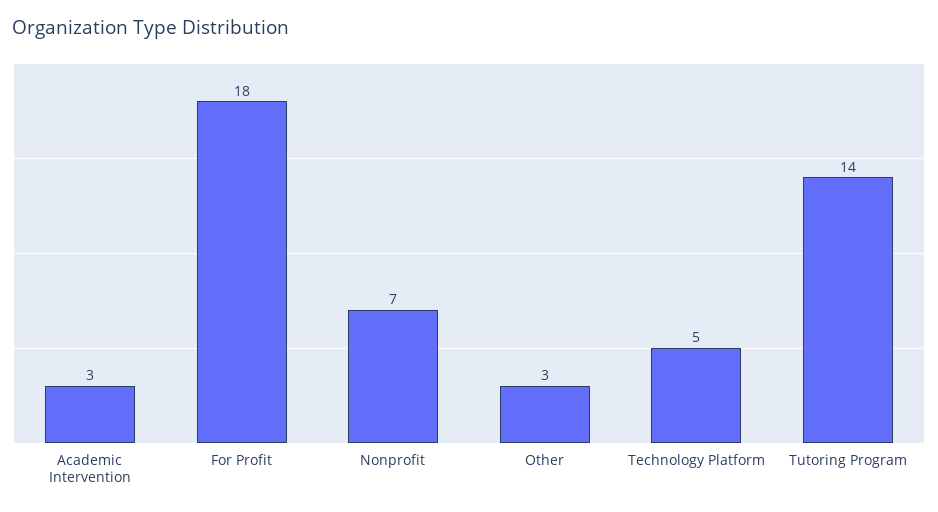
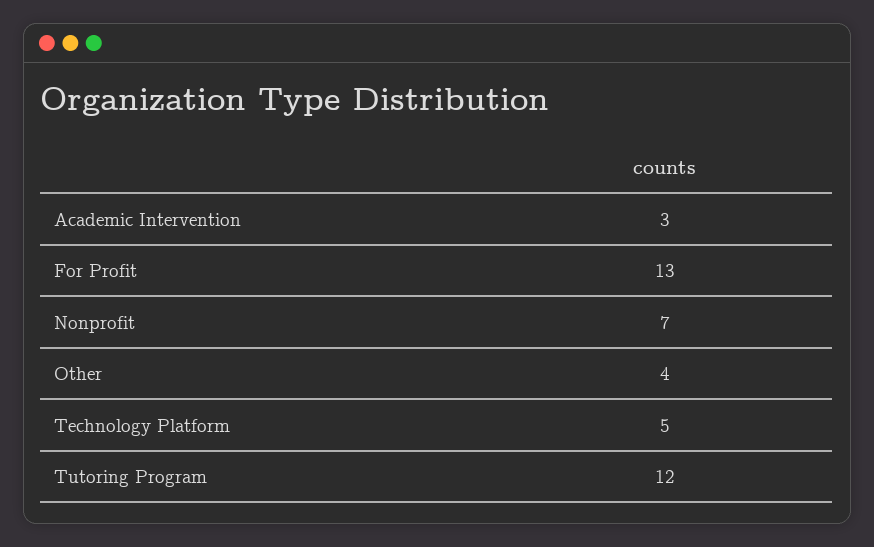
  {
    "Academic Intervention": 3,
-   "For Profit": 18,
+   "For Profit": 13,
    "Nonprofit": 7,
-   "Other": 3,
+   "Other": 4,
    "Technology Platform": 5,
-   "Tutoring Program": 14
+   "Tutoring Program": 12
  }

